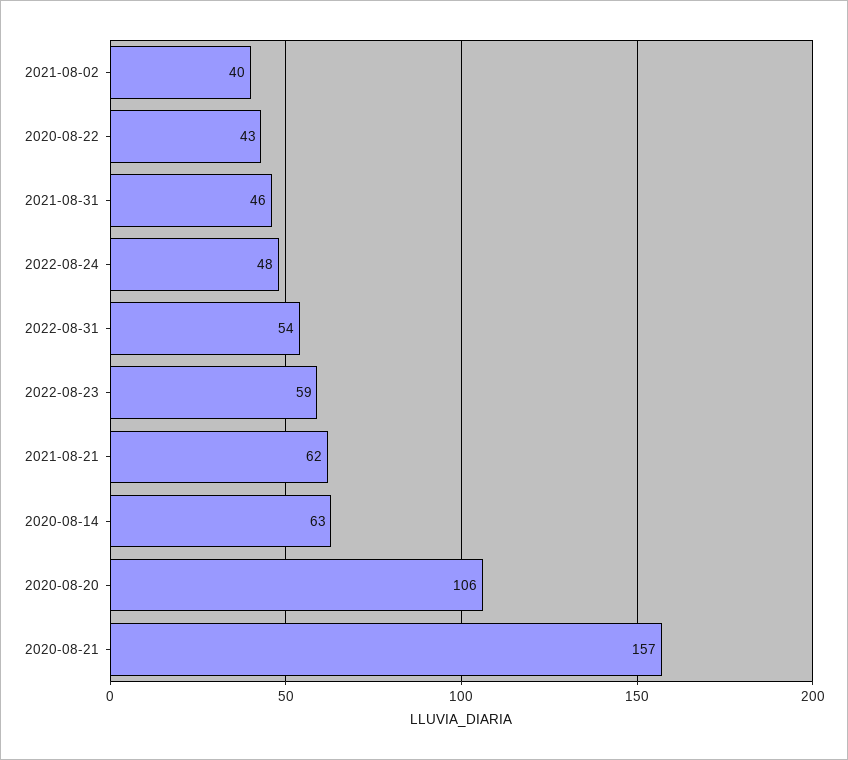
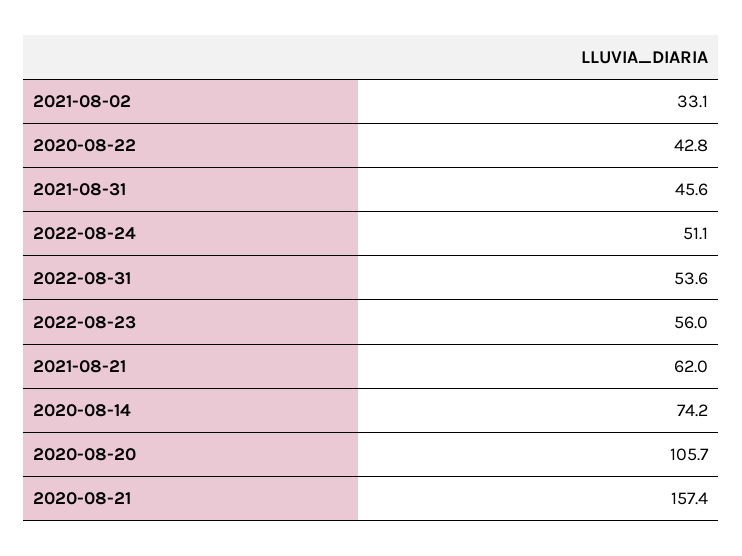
  {
-   "2021-08-02": 40,
+   "2021-08-02": 33.1,
    "2020-08-22": 42.8,
    "2021-08-31": 45.6,
-   "2022-08-24": 48,
+   "2022-08-24": 51.1,
    "2022-08-31": 53.6,
-   "2022-08-23": 59,
+   "2022-08-23": 56,
    "2021-08-21": 62,
-   "2020-08-14": 63,
+   "2020-08-14": 74.2,
    "2020-08-20": 105.7,
    "2020-08-21": 157.4
  }

